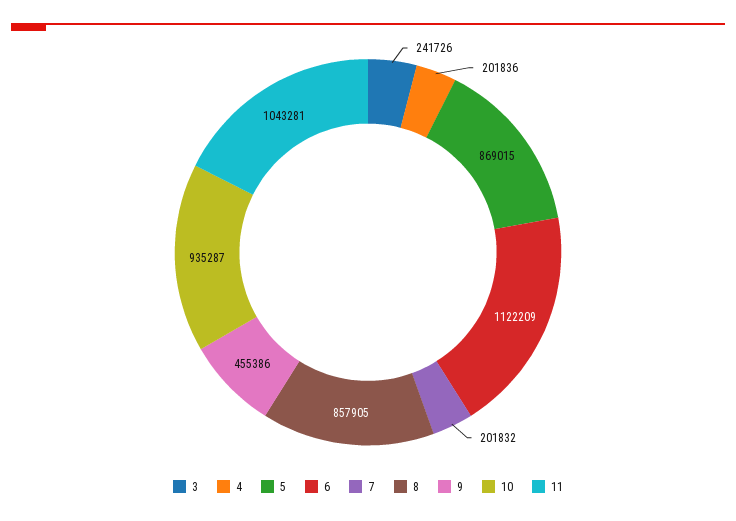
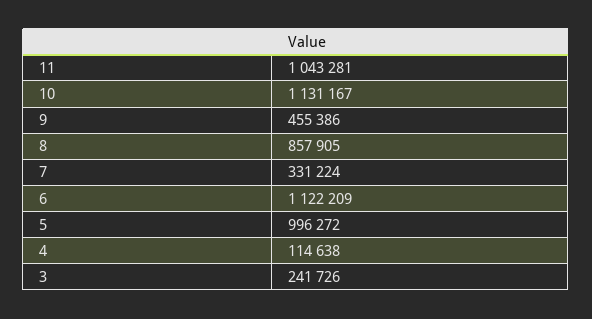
  {
    "3": 241726,
-   "4": 201836,
+   "4": 114638,
-   "5": 869015,
+   "5": 996272,
    "6": 1122209,
-   "7": 201832,
+   "7": 331224,
    "8": 857905,
    "9": 455386,
-   "10": 935287,
+   "10": 1131167,
    "11": 1043281
  }

